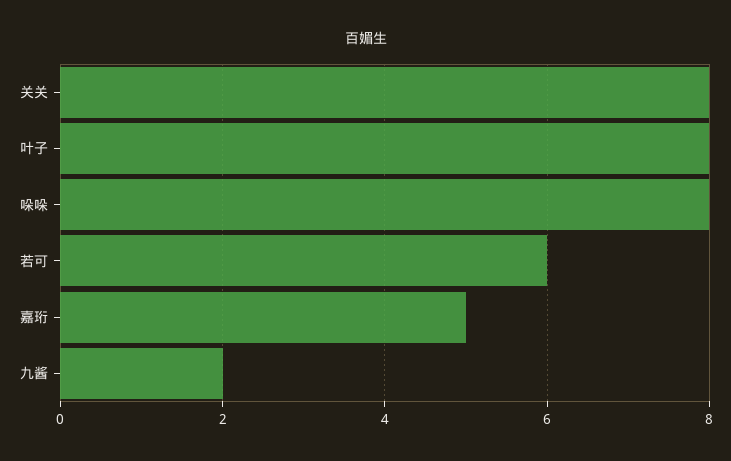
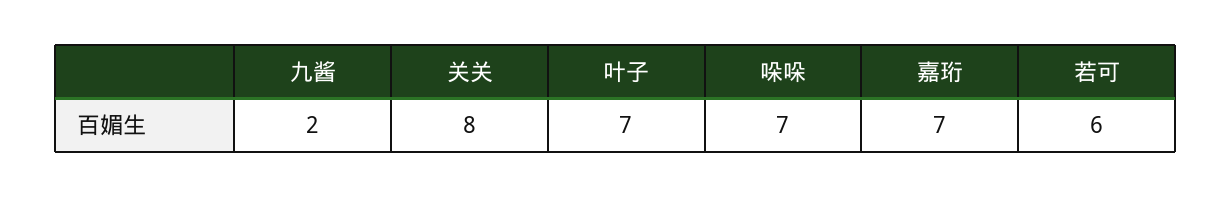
  {
    "关关": 8,
-   "叶子": 8,
+   "叶子": 7,
-   "哚哚": 8,
+   "哚哚": 7,
    "若可": 6,
-   "嘉珩": 5,
+   "嘉珩": 7,
    "九酱": 2
  }

